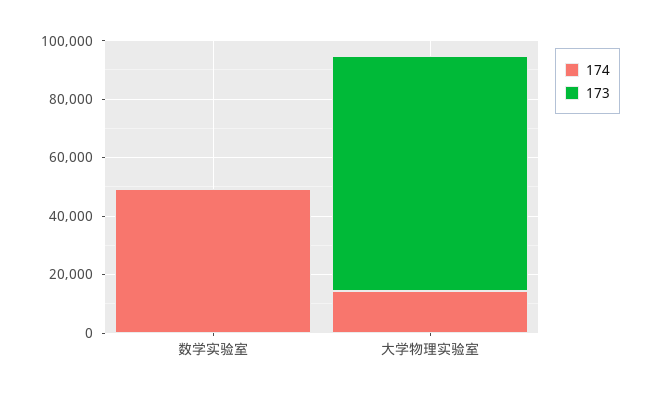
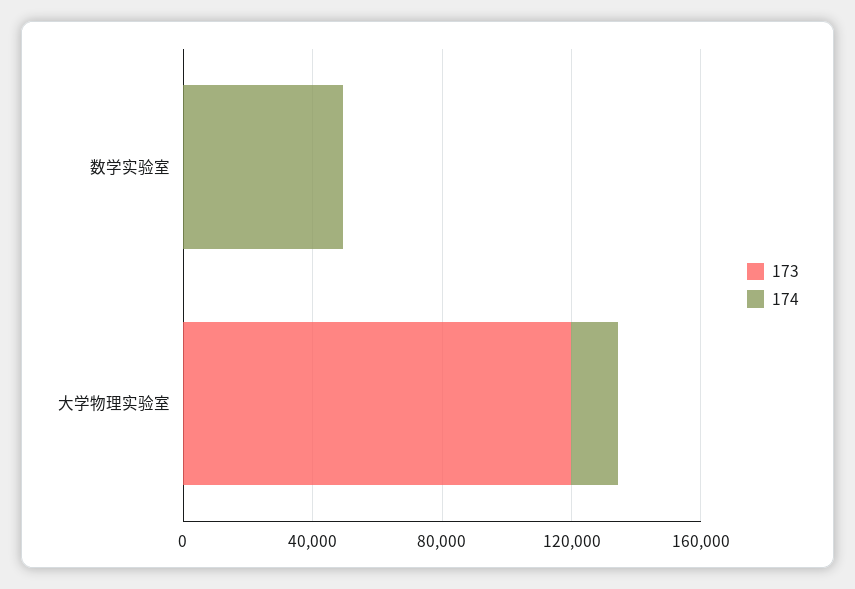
  {
    "174": {
      "数学实验室": 50000,
      "大学物理实验室": 15000
    },
    "173": {
      "数学实验室": 0,
-     "大学物理实验室": 80000
+     "大学物理实验室": 120000
    }
  }

